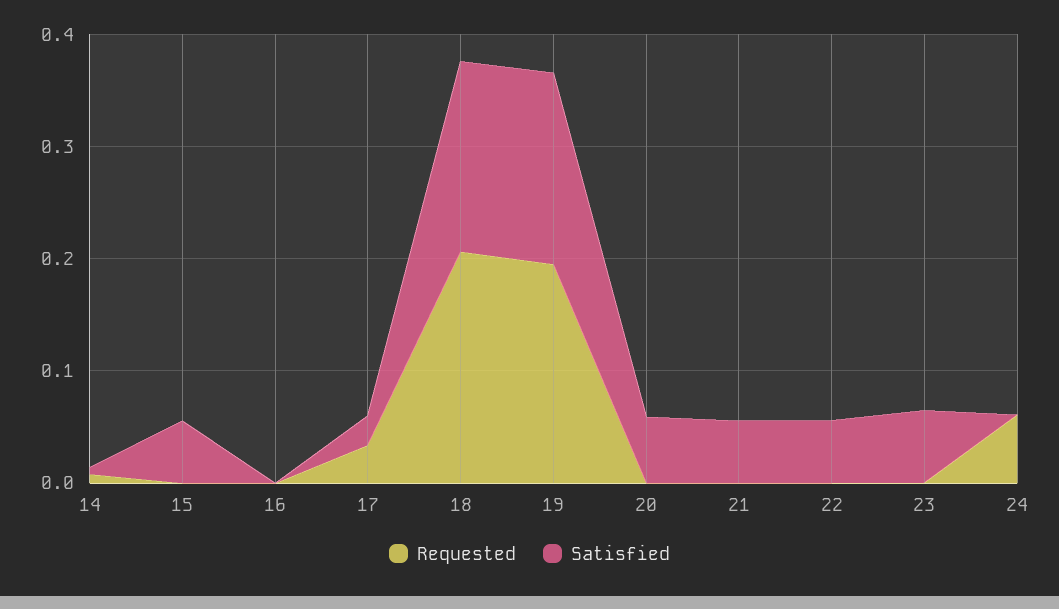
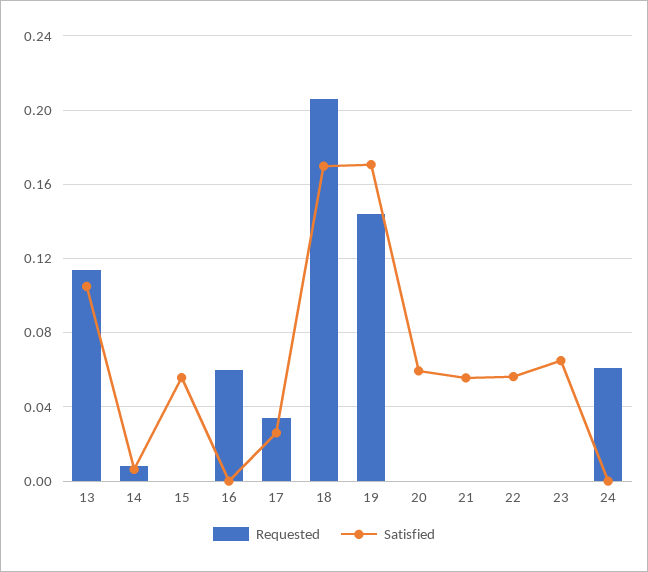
  {
    "Requested": {
      "14": 0.01,
      "15": 0,
-     "16": 0,
+     "16": 0.06,
      "17": 0.035,
      "18": 0.205,
-     "19": 0.2,
+     "19": 0.145,
      "20": 0,
      "21": 0,
      "22": 0,
      "23": 0,
-     "24": 0.06
+     "24": 0.06,
+     "13": 0.115
    },
    "Satisfied": {
      "14": 0.005,
      "15": 0.055,
      "16": 0,
      "17": 0.025,
      "18": 0.17,
      "19": 0.17,
      "20": 0.06,
      "21": 0.055,
      "22": 0.055,
      "23": 0.065,
-     "24": 0
+     "24": 0,
+     "13": 0.105
    }
  }

